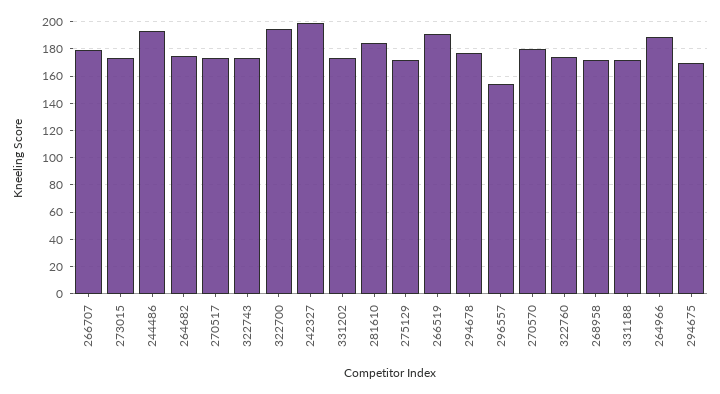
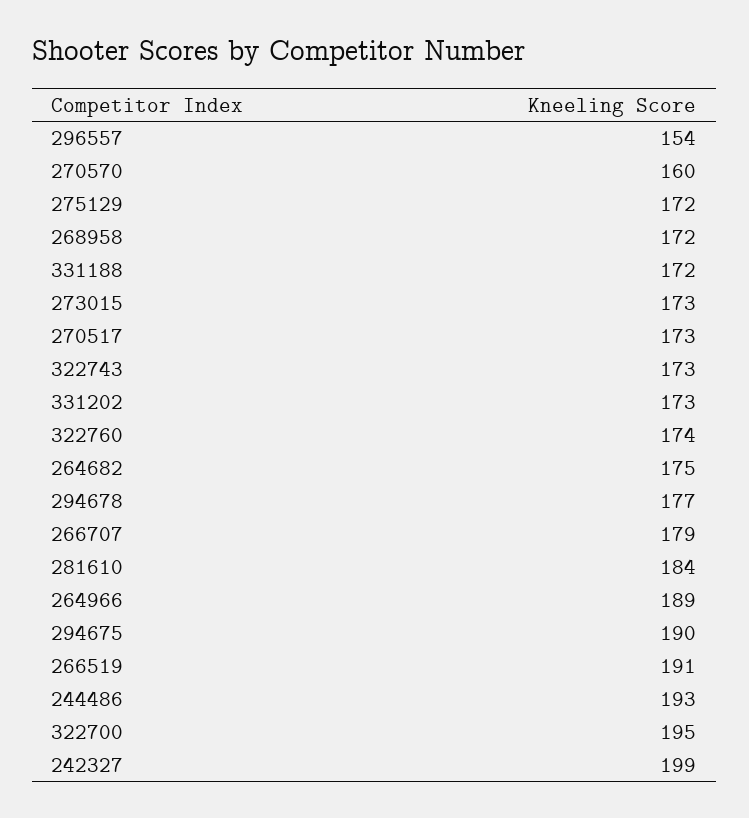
  {
    "266707": 179,
    "273015": 173,
    "244486": 193,
    "264682": 175,
    "270517": 173,
    "322743": 173,
    "322700": 195,
    "242327": 199,
    "331202": 173,
    "281610": 184,
    "275129": 172,
    "266519": 191,
    "294678": 177,
    "296557": 154,
-   "270570": 180,
+   "270570": 160,
    "322760": 174,
    "268958": 172,
    "331188": 172,
    "264966": 189,
-   "294675": 170
+   "294675": 190
  }

